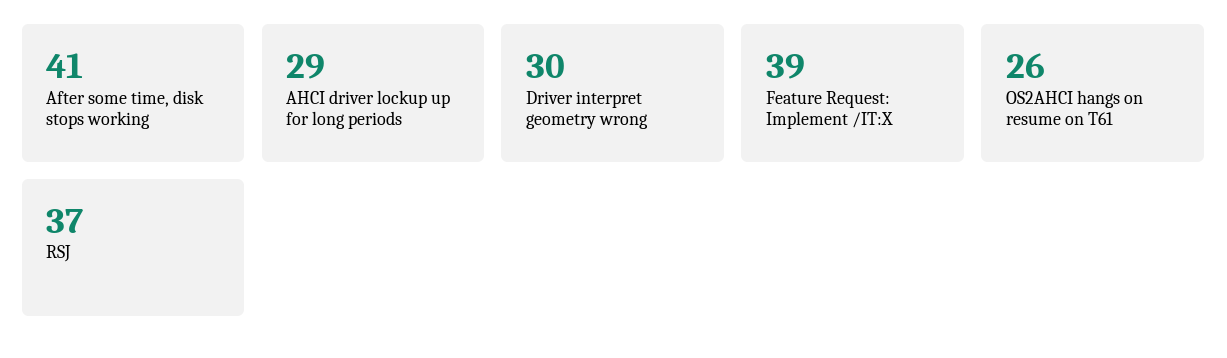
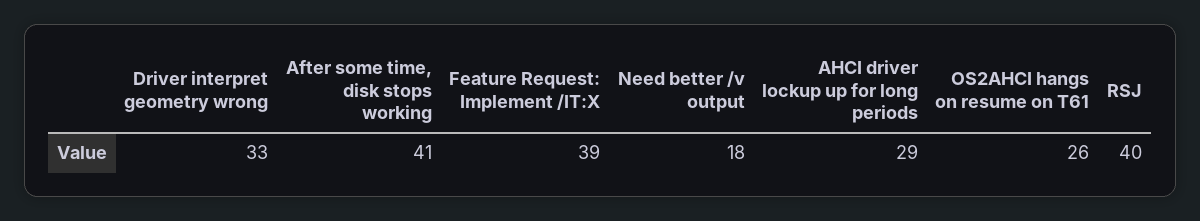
  {
    "After some time, disk stops working": 41,
    "AHCI driver lockup up for long periods": 29,
-   "Driver interpret geometry wrong": 30,
+   "Driver interpret geometry wrong": 33,
    "Feature Request: Implement /IT:X": 39,
    "OS2AHCI hangs on resume on T61": 26,
-   "RSJ": 37
+   "RSJ": 40,
+   "Need better /v output": 18
  }

